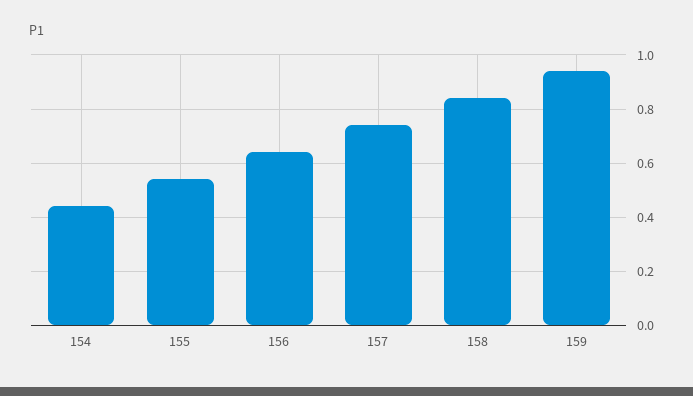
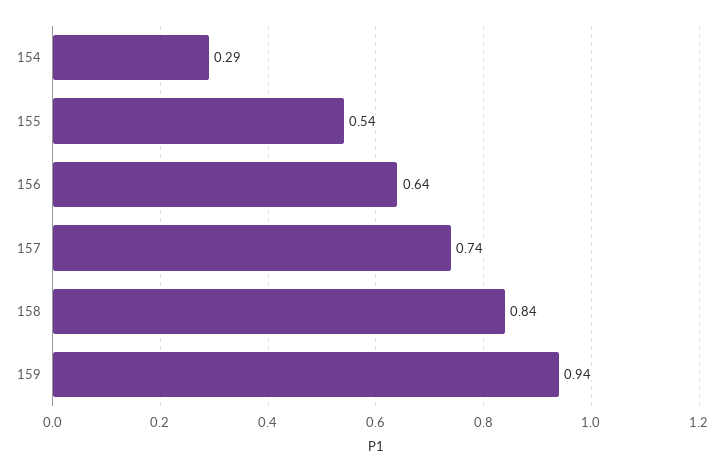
  {
-   "154": 0.45,
+   "154": 0.29,
    "155": 0.54,
    "156": 0.64,
    "157": 0.74,
    "158": 0.84,
    "159": 0.94
  }

